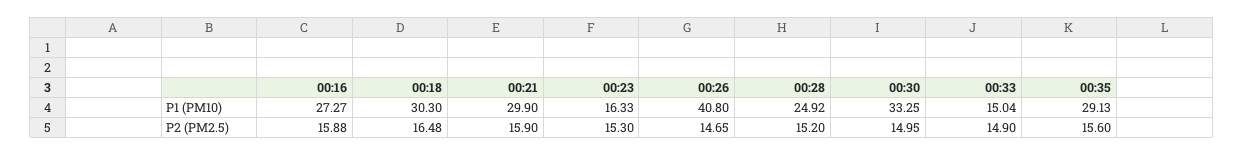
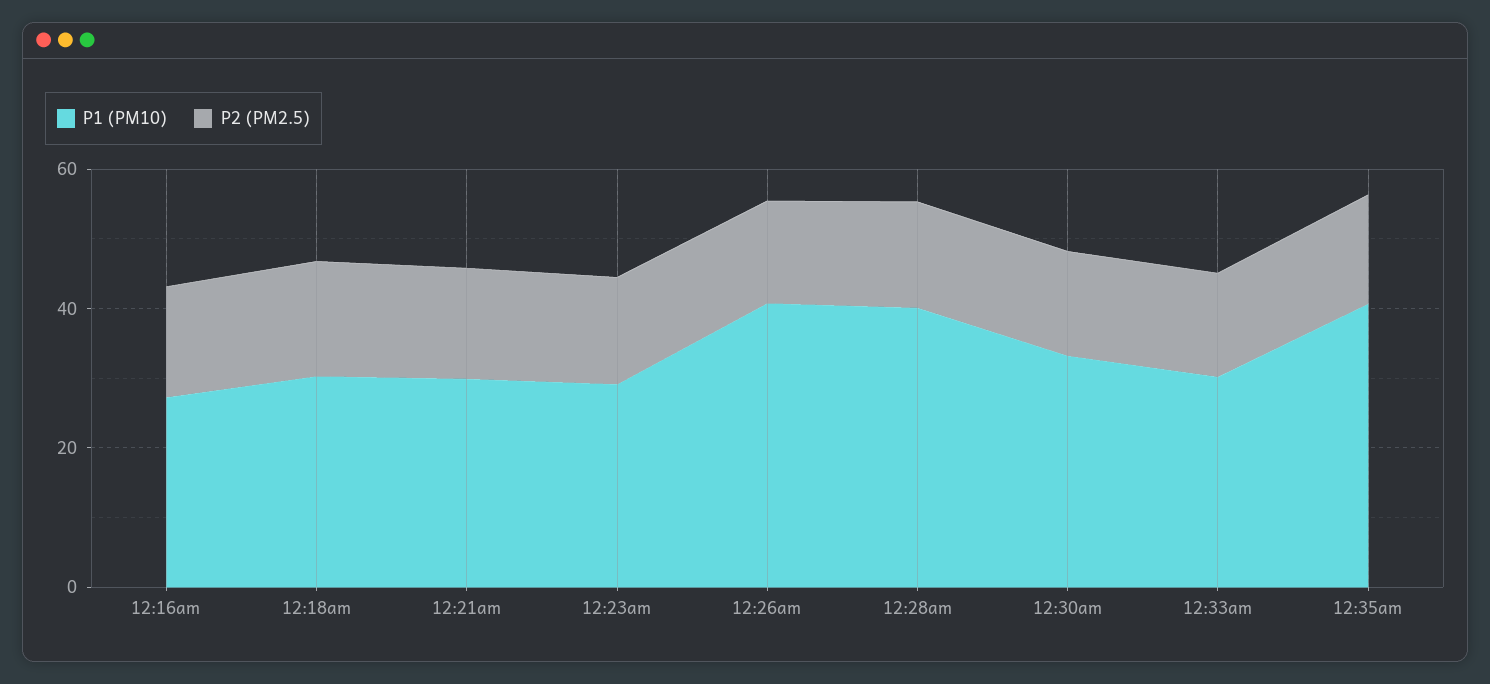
  {
    "P1 (PM10)": {
      "00:16": 27.27,
      "00:18": 30.3,
      "00:21": 29.9,
-     "00:23": 16.33,
+     "00:23": 30,
      "00:26": 40.8,
-     "00:28": 24.92,
+     "00:28": 40,
      "00:30": 33.25,
-     "00:33": 15.04,
+     "00:33": 30,
-     "00:35": 29.13
+     "00:35": 40
    },
    "P2 (PM2.5)": {
      "00:16": 15.88,
      "00:18": 16.48,
      "00:21": 15.9,
      "00:23": 15.3,
      "00:26": 14.65,
      "00:28": 15.2,
      "00:30": 14.95,
      "00:33": 14.9,
      "00:35": 15.6
    }
  }

